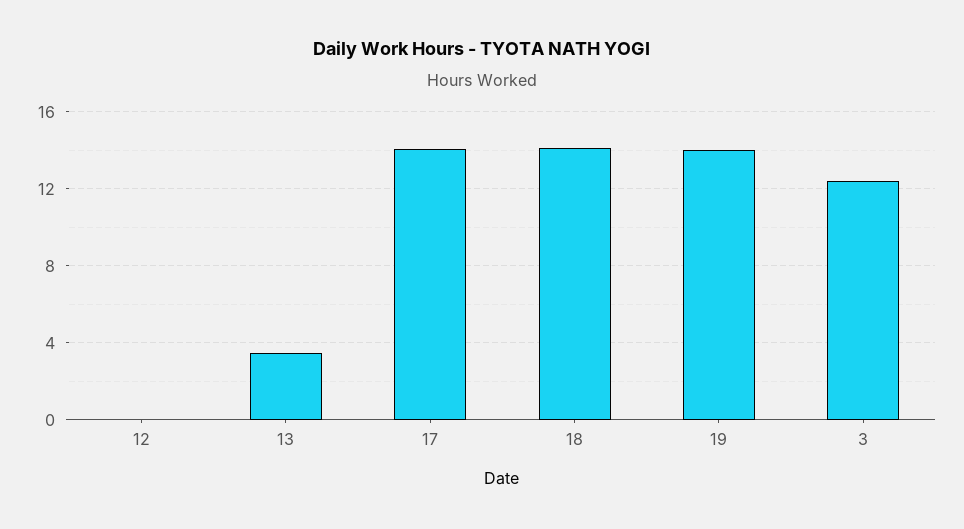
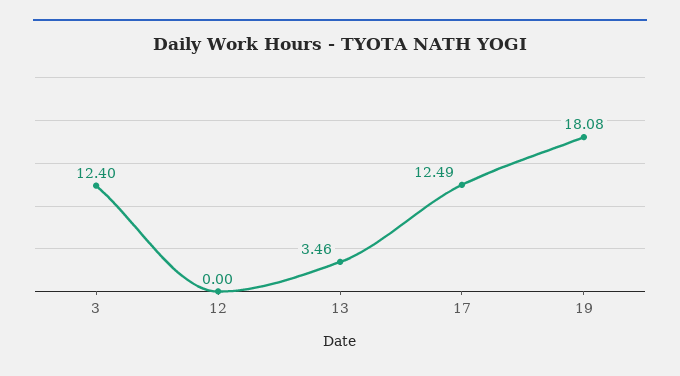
  {
    "12": 0,
    "13": 3.46,
-   "17": 14,
+   "17": 12.49,
-   "18": 14,
-   "19": 14,
+   "19": 18.08,
    "3": 12.4
  }

